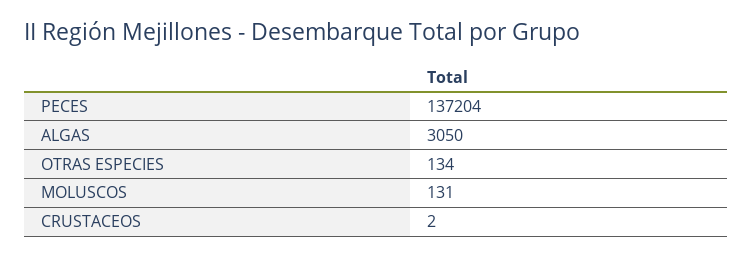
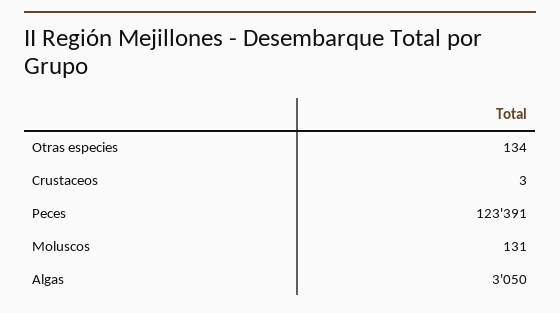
  {
-   "PECES": 137204,
+   "PECES": 123391,
    "ALGAS": 3050,
    "OTRAS ESPECIES": 134,
    "MOLUSCOS": 131,
-   "CRUSTACEOS": 2
+   "CRUSTACEOS": 3
  }

